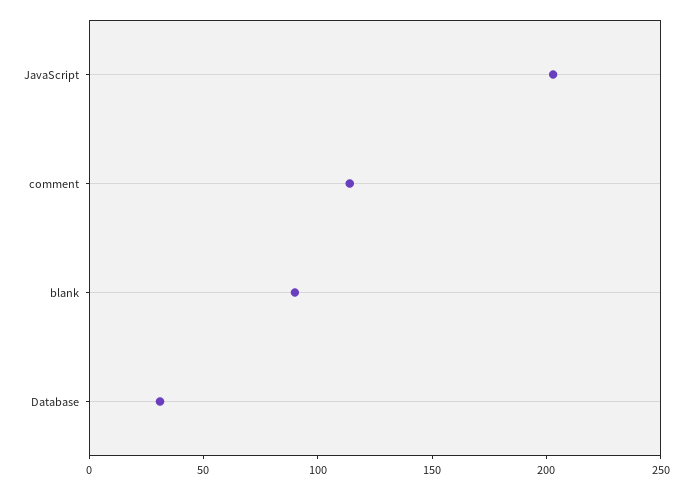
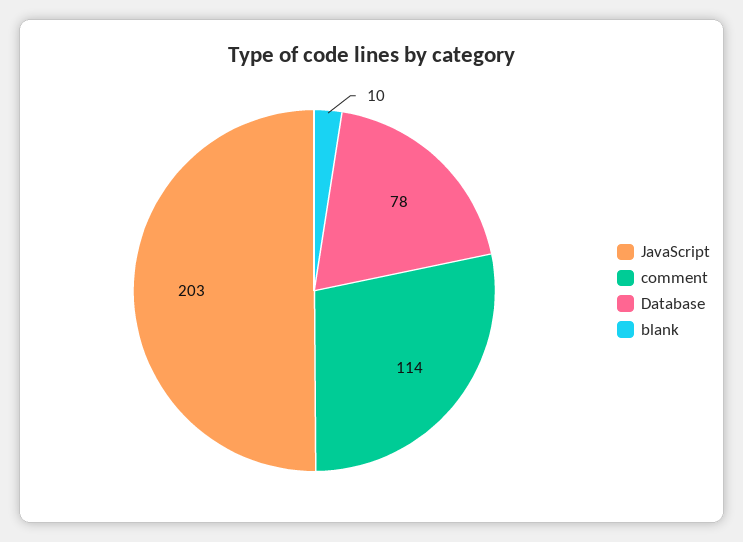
  {
    "JavaScript": 203,
    "comment": 114,
-   "blank": 90,
+   "blank": 10,
-   "Database": 30
+   "Database": 78
  }

